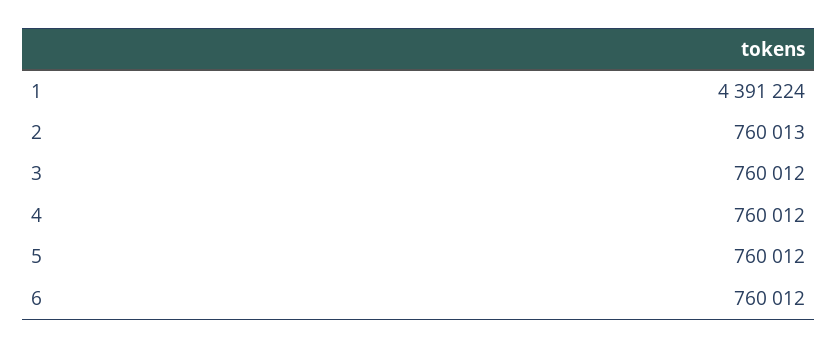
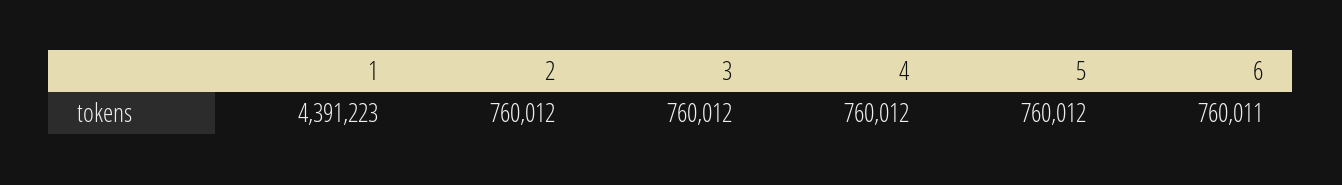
  {
-   "1": 4391224,
+   "1": 4391223,
-   "2": 760013,
+   "2": 760012,
    "3": 760012,
    "4": 760012,
    "5": 760012,
-   "6": 760012
+   "6": 760011
  }

